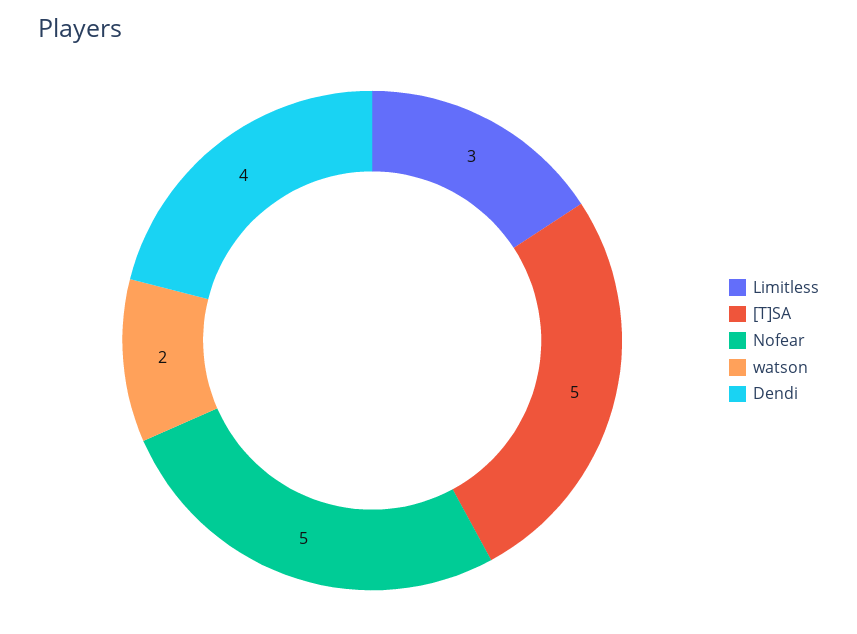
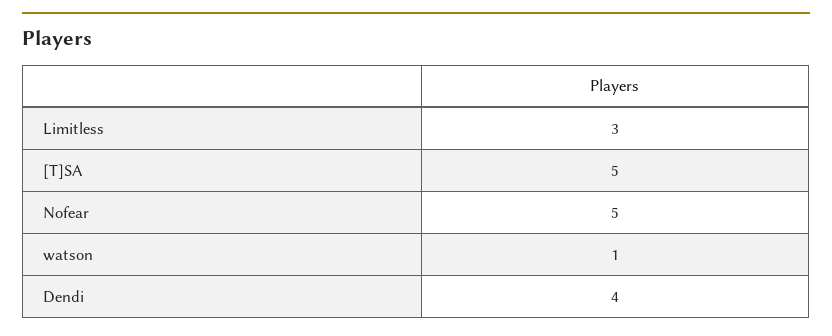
  {
    "Limitless": 3,
    "[T]SA": 5,
    "Nofear": 5,
-   "watson": 2,
+   "watson": 1,
    "Dendi": 4
  }

